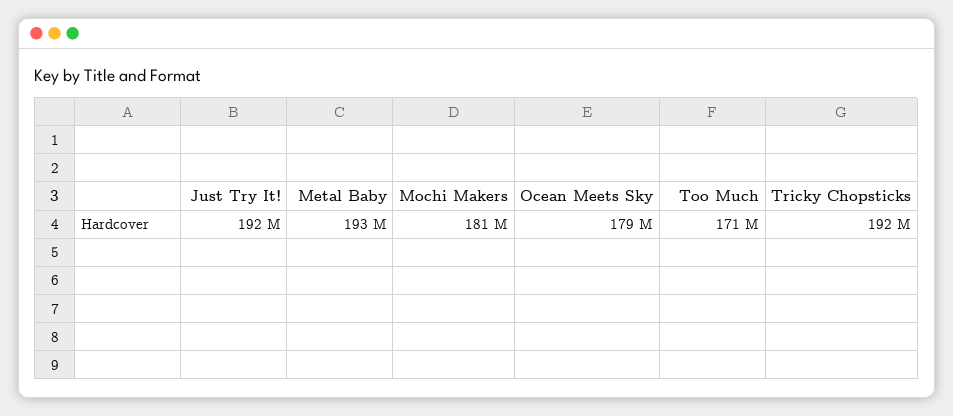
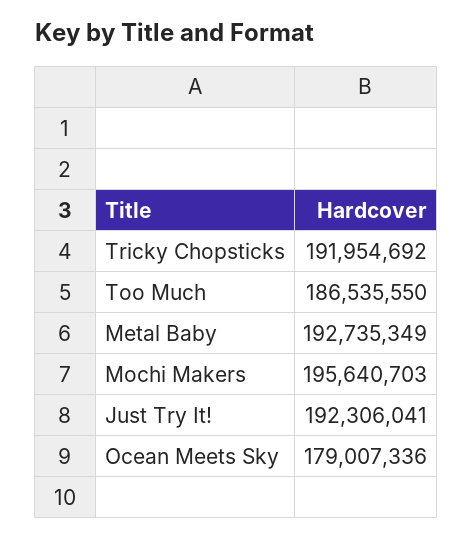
  {
    "Just Try It!": 192306041,
    "Metal Baby": 192735349,
-   "Mochi Makers": 181000000,
+   "Mochi Makers": 195640703,
    "Ocean Meets Sky": 179007336,
-   "Too Much": 171000000,
+   "Too Much": 186535550,
    "Tricky Chopsticks": 191954692
  }

